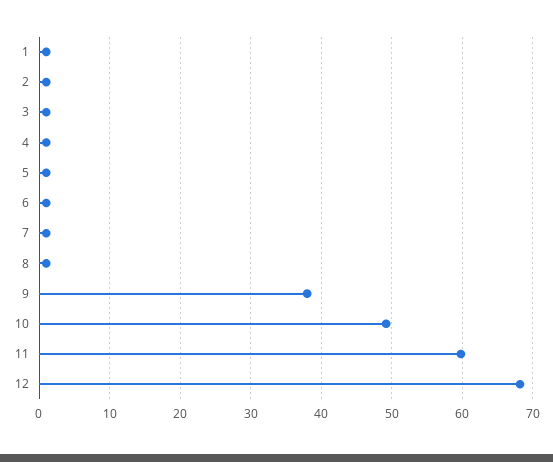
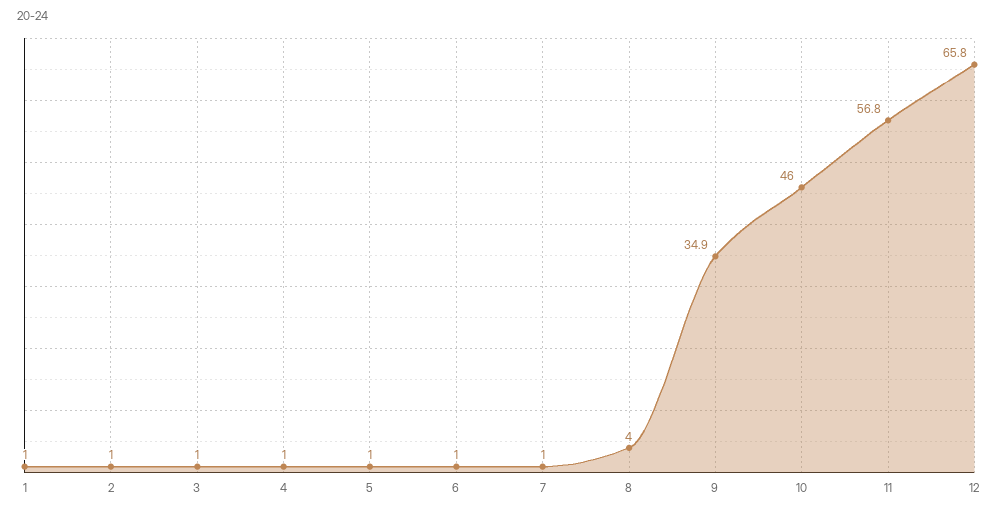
  {
    "1": 1,
    "2": 1,
    "3": 1,
    "4": 1,
    "5": 1,
    "6": 1,
    "7": 1,
-   "8": 1,
+   "8": 4,
-   "9": 38,
+   "9": 34.9,
-   "10": 49,
+   "10": 46,
-   "11": 60,
+   "11": 56.8,
-   "12": 68
+   "12": 65.8
  }

